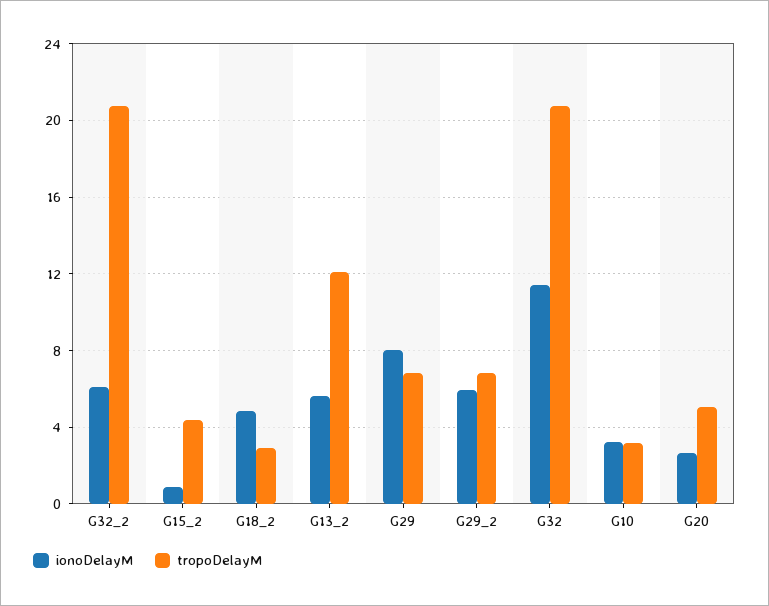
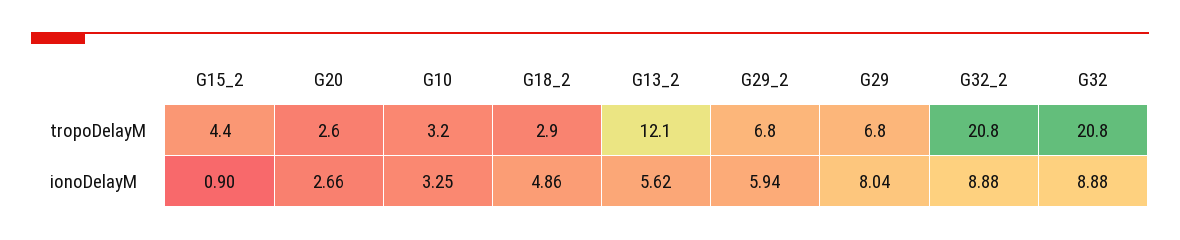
  {
    "ionoDelayM": {
-     "G32_2": 6,
+     "G32_2": 8.88,
      "G15_2": 0.9,
      "G18_2": 4.86,
      "G13_2": 5.62,
      "G29": 8.04,
      "G29_2": 5.94,
-     "G32": 11.5,
+     "G32": 8.88,
      "G10": 3.25,
      "G20": 2.66
    },
    "tropoDelayM": {
      "G32_2": 20.8,
      "G15_2": 4.4,
      "G18_2": 2.9,
      "G13_2": 12.1,
      "G29": 6.8,
      "G29_2": 6.8,
      "G32": 20.8,
      "G10": 3.2,
-     "G20": 5
+     "G20": 2.6
    }
  }

